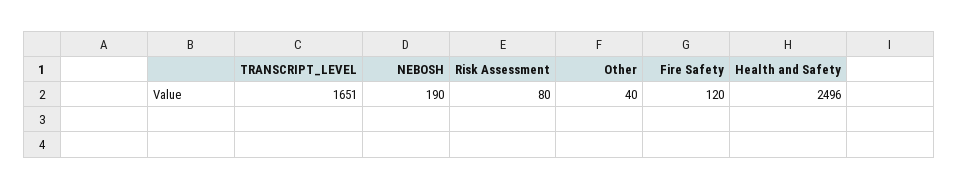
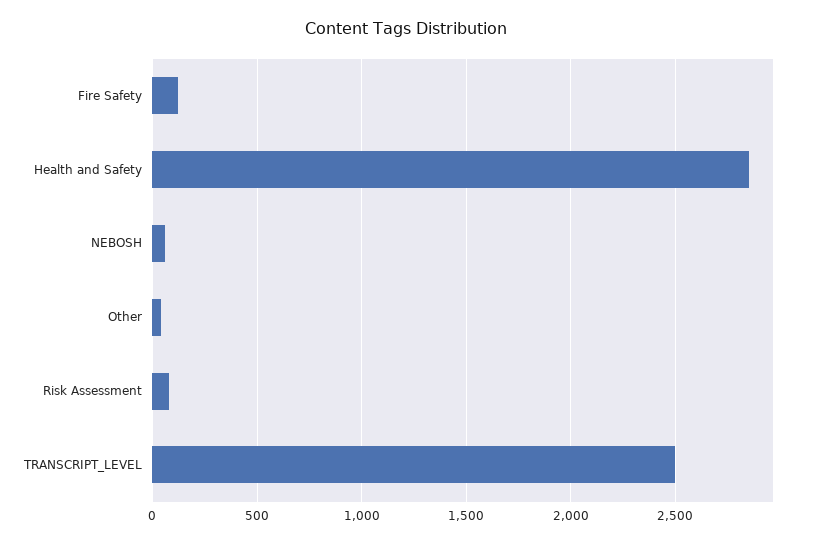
  {
-   "TRANSCRIPT_LEVEL": 1651,
+   "TRANSCRIPT_LEVEL": 2500,
-   "NEBOSH": 190,
+   "NEBOSH": 50,
    "Risk Assessment": 80,
    "Other": 40,
    "Fire Safety": 120,
-   "Health and Safety": 2496
+   "Health and Safety": 2850
  }

